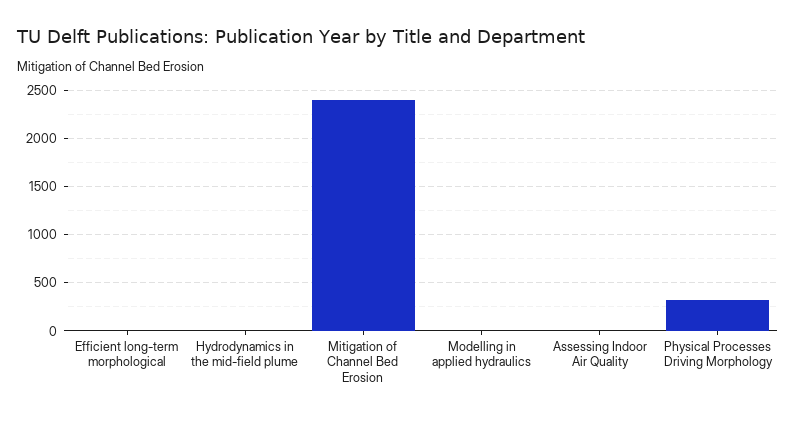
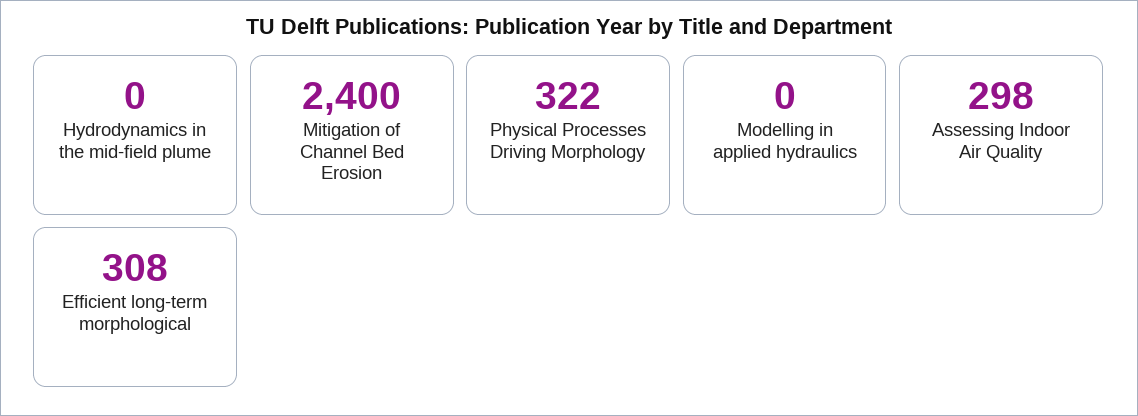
  {
-   "Efficient long-term morphological": 0,
+   "Efficient long-term morphological": 308,
    "Hydrodynamics in the mid-field plume": 0,
    "Mitigation of Channel Bed Erosion": 2400,
    "Modelling in applied hydraulics": 0,
-   "Assessing Indoor Air Quality": 0,
+   "Assessing Indoor Air Quality": 298,
    "Physical Processes Driving Morphology": 322
  }

